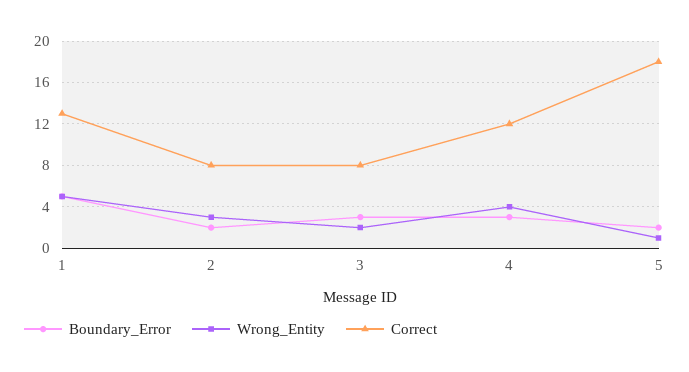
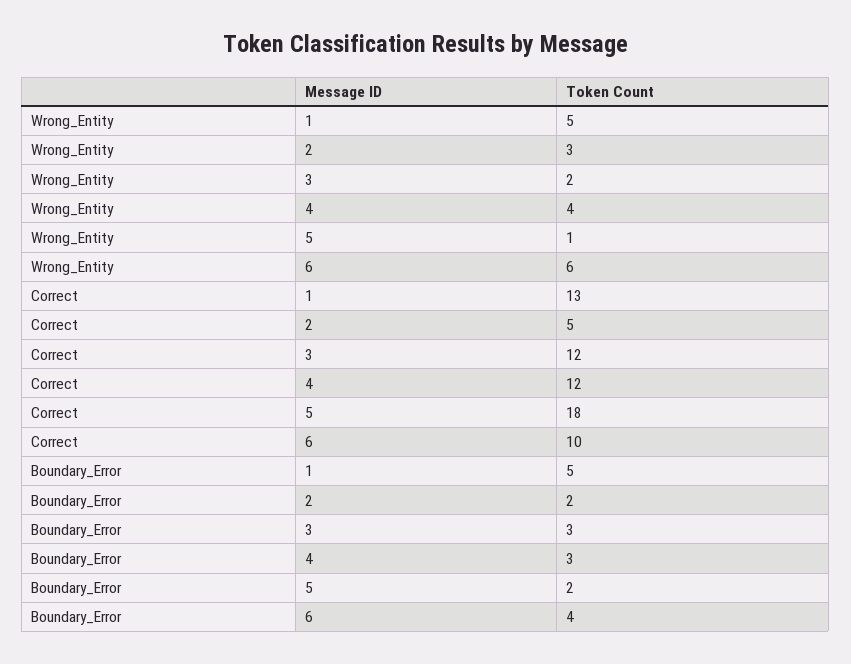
  {
    "Boundary_Error": {
      "1": 5,
      "2": 2,
      "3": 3,
      "4": 3,
-     "5": 2
+     "5": 2,
+     "6": 4
    },
    "Wrong_Entity": {
      "1": 5,
      "2": 3,
      "3": 2,
      "4": 4,
-     "5": 1
+     "5": 1,
+     "6": 6
    },
    "Correct": {
      "1": 13,
-     "2": 8,
+     "2": 5,
-     "3": 8,
+     "3": 12,
      "4": 12,
-     "5": 18
+     "5": 18,
+     "6": 10
    }
  }

